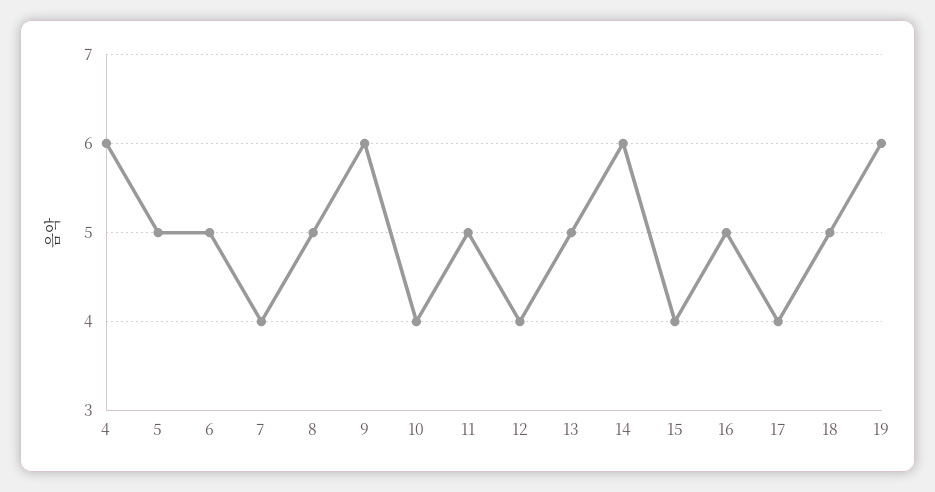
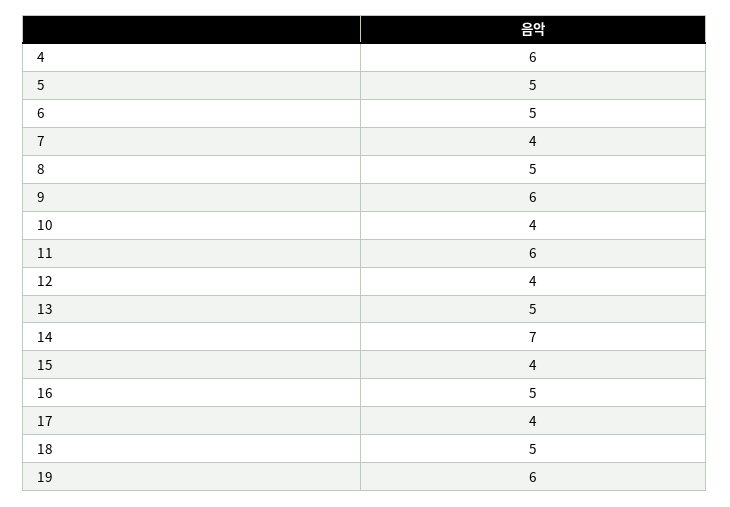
  {
    "4": 6,
    "5": 5,
    "6": 5,
    "7": 4,
    "8": 5,
    "9": 6,
    "10": 4,
-   "11": 5,
+   "11": 6,
    "12": 4,
    "13": 5,
-   "14": 6,
+   "14": 7,
    "15": 4,
    "16": 5,
    "17": 4,
    "18": 5,
    "19": 6
  }

